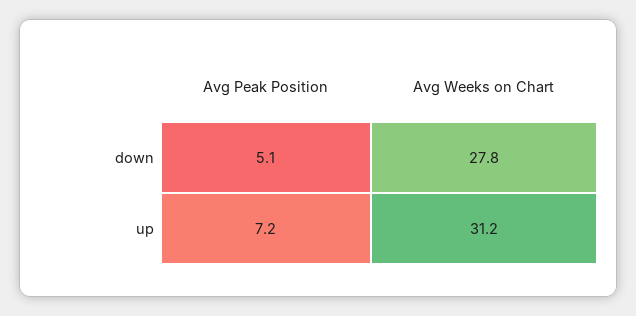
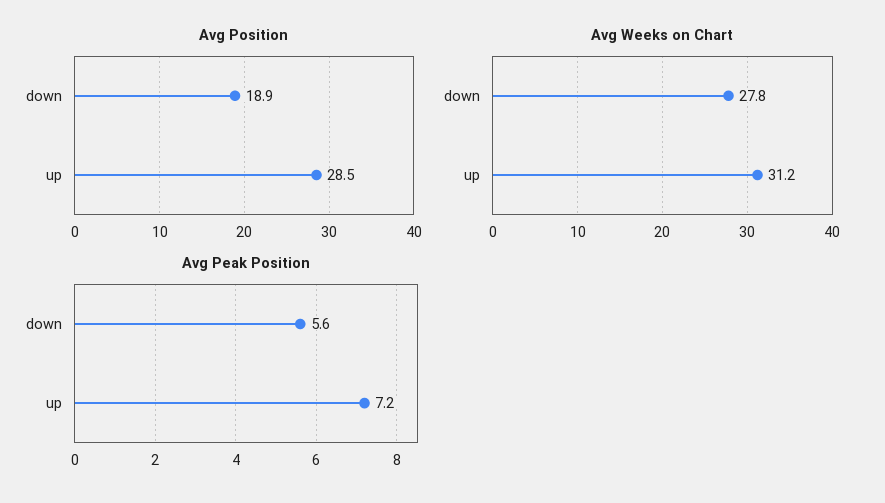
  {
    "Avg Peak Position": {
-     "down": 5.1,
+     "down": 5.6,
      "up": 7.2
    },
    "Avg Weeks on Chart": {
      "down": 27.8,
      "up": 31.2
-   }
+   },
+   "Avg Position": {
+     "down": 18.9,
+     "up": 28.5
+   }
  }

